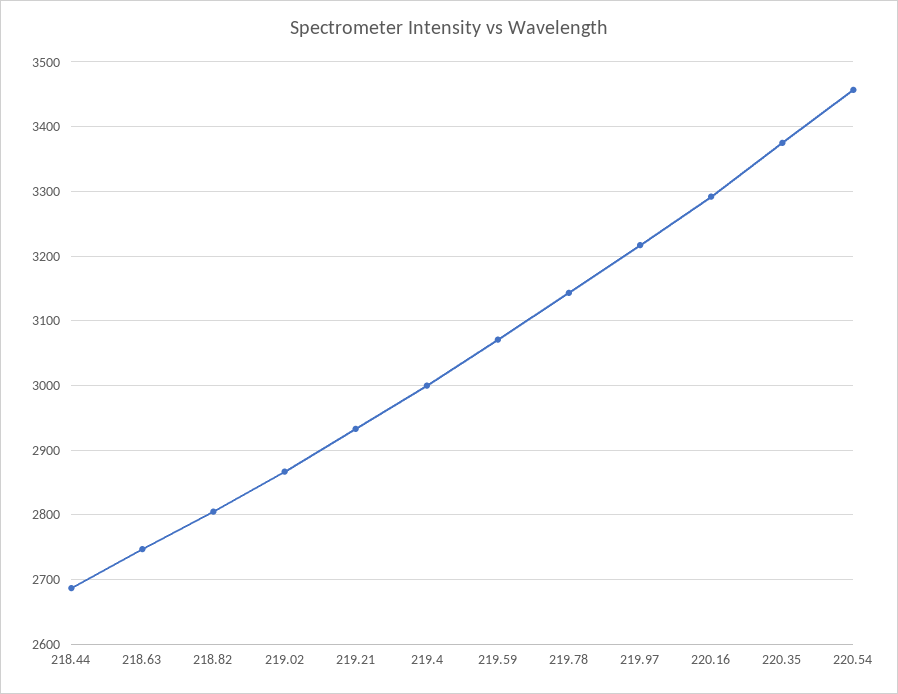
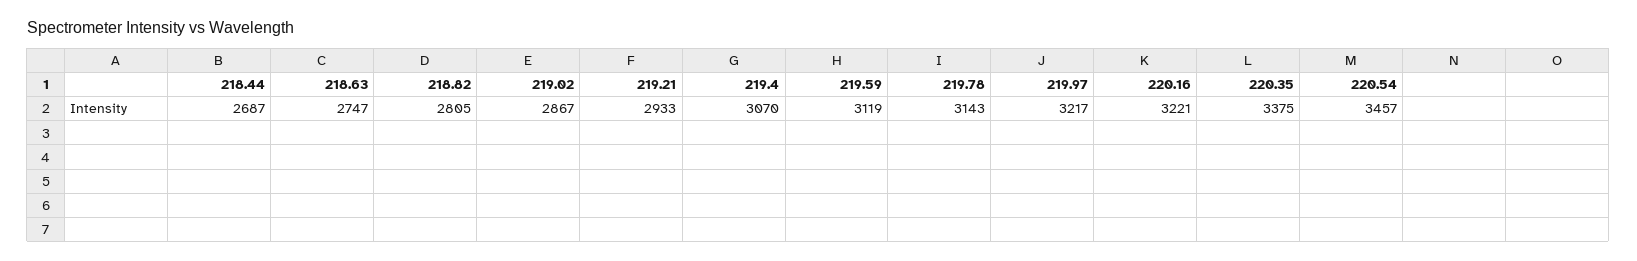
  {
    "218.44": 2687,
    "218.63": 2747,
    "218.82": 2805,
    "219.02": 2867,
    "219.21": 2933,
-   "219.4": 3000,
+   "219.4": 3070,
-   "219.59": 3070,
+   "219.59": 3119,
    "219.78": 3143,
    "219.97": 3217,
-   "220.16": 3290,
+   "220.16": 3221,
    "220.35": 3375,
    "220.54": 3457
  }

